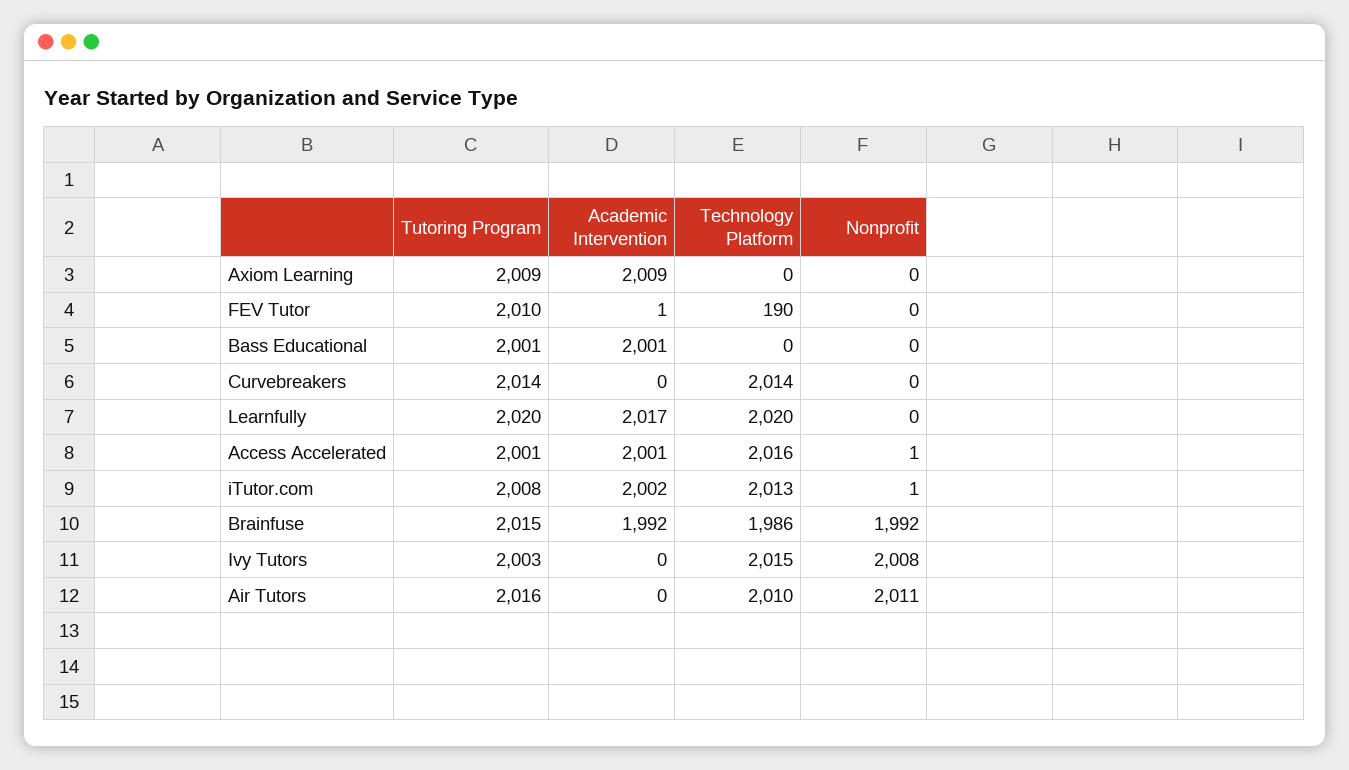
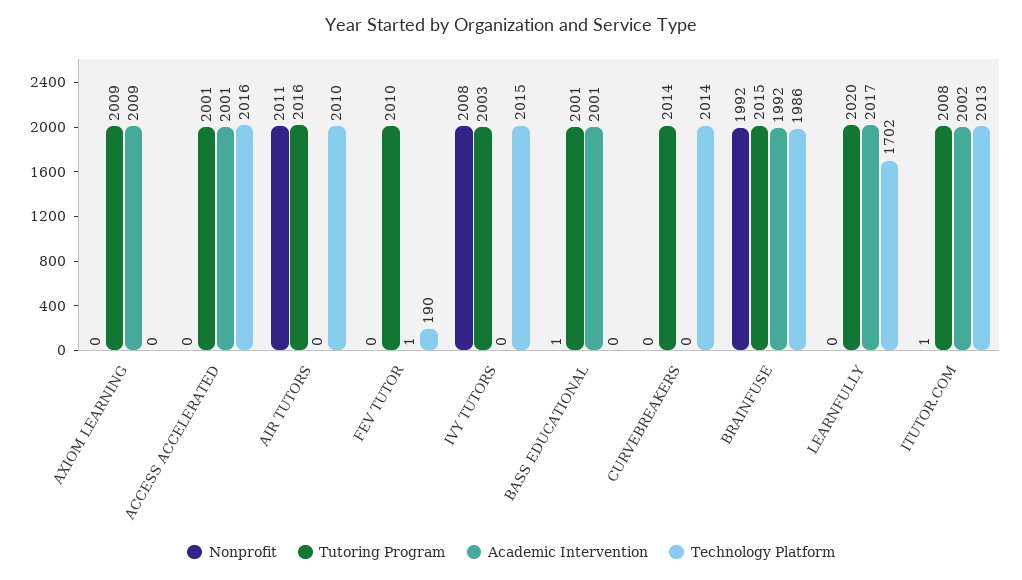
  {
    "Tutoring Program": {
      "Axiom Learning": 2009,
      "FEV Tutor": 2010,
      "Bass Educational": 2001,
      "Curvebreakers": 2014,
      "Learnfully": 2020,
      "Access Accelerated": 2001,
      "iTutor.com": 2008,
      "Brainfuse": 2015,
      "Ivy Tutors": 2003,
      "Air Tutors": 2016
    },
    "Academic Intervention": {
      "Axiom Learning": 2009,
      "FEV Tutor": 1,
      "Bass Educational": 2001,
      "Curvebreakers": 0,
      "Learnfully": 2017,
      "Access Accelerated": 2001,
      "iTutor.com": 2002,
      "Brainfuse": 1992,
      "Ivy Tutors": 0,
      "Air Tutors": 0
    },
    "Technology Platform": {
      "Axiom Learning": 0,
      "FEV Tutor": 190,
      "Bass Educational": 0,
      "Curvebreakers": 2014,
-     "Learnfully": 2020,
+     "Learnfully": 1702,
      "Access Accelerated": 2016,
      "iTutor.com": 2013,
      "Brainfuse": 1986,
      "Ivy Tutors": 2015,
      "Air Tutors": 2010
    },
    "Nonprofit": {
      "Axiom Learning": 0,
      "FEV Tutor": 0,
-     "Bass Educational": 0,
+     "Bass Educational": 1,
      "Curvebreakers": 0,
      "Learnfully": 0,
-     "Access Accelerated": 1,
+     "Access Accelerated": 0,
      "iTutor.com": 1,
      "Brainfuse": 1992,
      "Ivy Tutors": 2008,
      "Air Tutors": 2011
    }
  }

